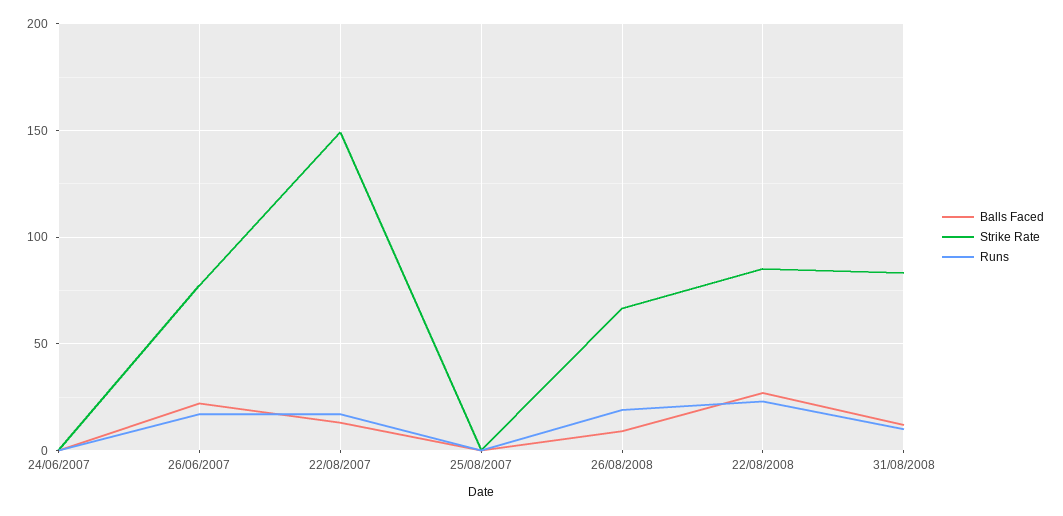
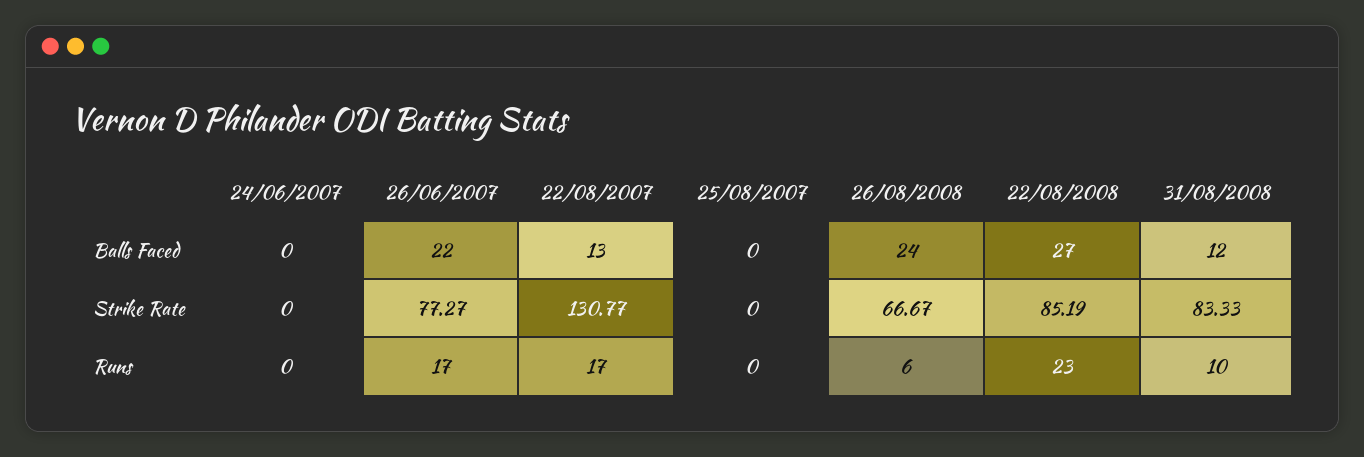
  {
    "Balls Faced": {
      "24/06/2007": 0,
      "26/06/2007": 22,
      "22/08/2007": 13,
      "25/08/2007": 0,
-     "26/08/2008": 10,
+     "26/08/2008": 24,
      "22/08/2008": 27,
      "31/08/2008": 12
    },
    "Strike Rate": {
      "24/06/2007": 0,
      "26/06/2007": 77.27,
-     "22/08/2007": 150,
+     "22/08/2007": 130.77,
      "25/08/2007": 0,
      "26/08/2008": 66.67,
      "22/08/2008": 85.19,
      "31/08/2008": 83.33
    },
    "Runs": {
      "24/06/2007": 0,
      "26/06/2007": 17,
      "22/08/2007": 17,
      "25/08/2007": 0,
-     "26/08/2008": 20,
+     "26/08/2008": 6,
      "22/08/2008": 23,
      "31/08/2008": 10
    }
  }

